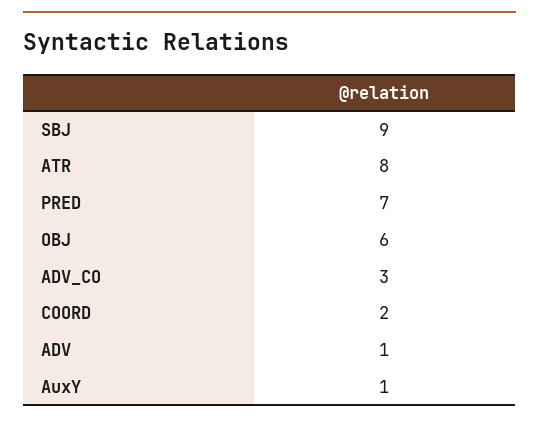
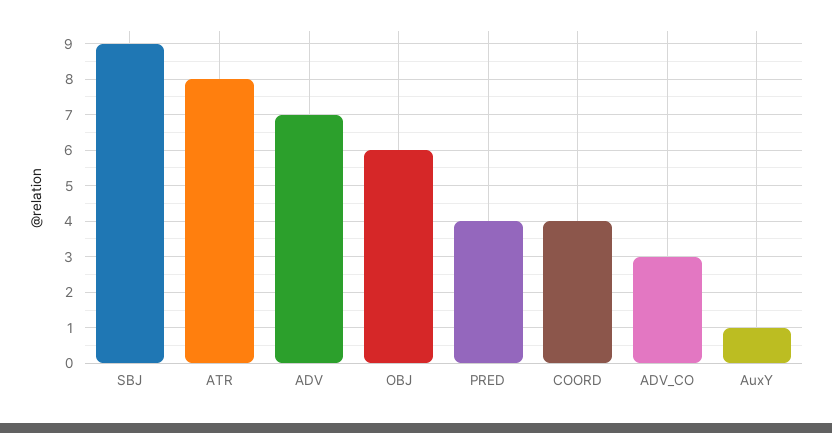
  {
    "SBJ": 9,
    "ATR": 8,
-   "PRED": 7,
+   "PRED": 4,
    "OBJ": 6,
    "ADV_CO": 3,
-   "COORD": 2,
+   "COORD": 4,
-   "ADV": 1,
+   "ADV": 7,
    "AuxY": 1
  }

